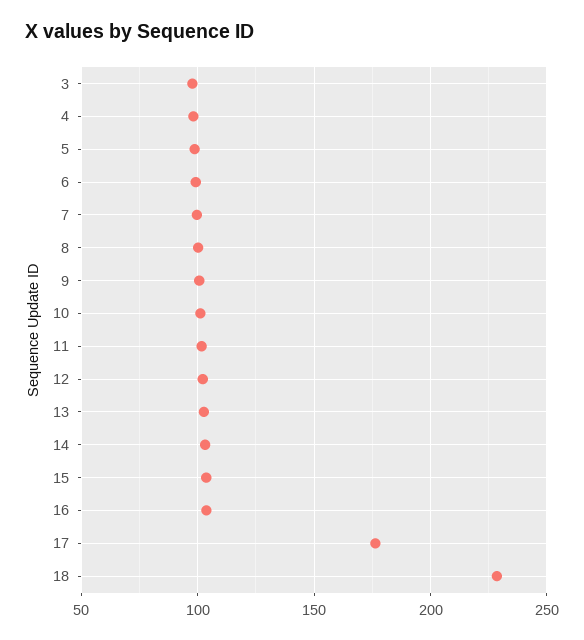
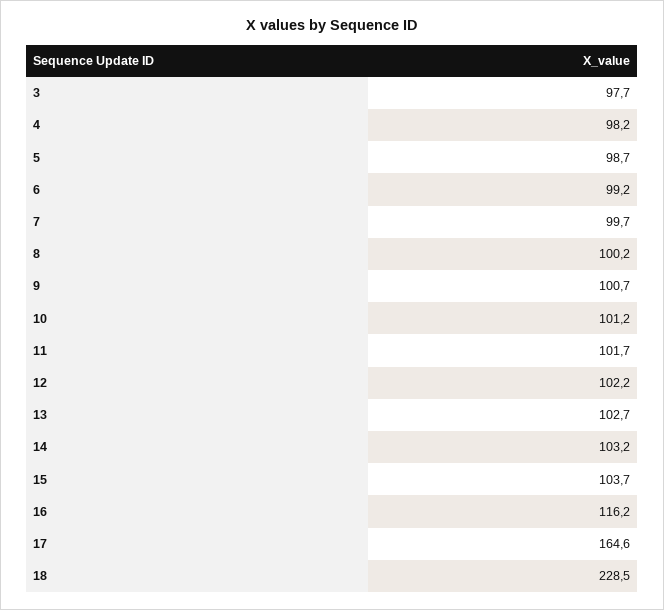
  {
    "3": 97.7,
    "4": 98.2,
    "5": 98.7,
    "6": 99.2,
    "7": 99.7,
    "8": 100.2,
    "9": 100.7,
    "10": 101.2,
    "11": 101.7,
    "12": 102.2,
    "13": 102.7,
    "14": 103.2,
    "15": 103.7,
-   "16": 105,
+   "16": 116.2,
-   "17": 175,
+   "17": 164.6,
    "18": 228.5
  }

